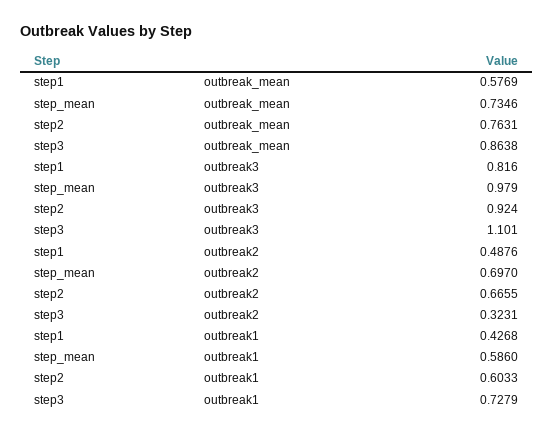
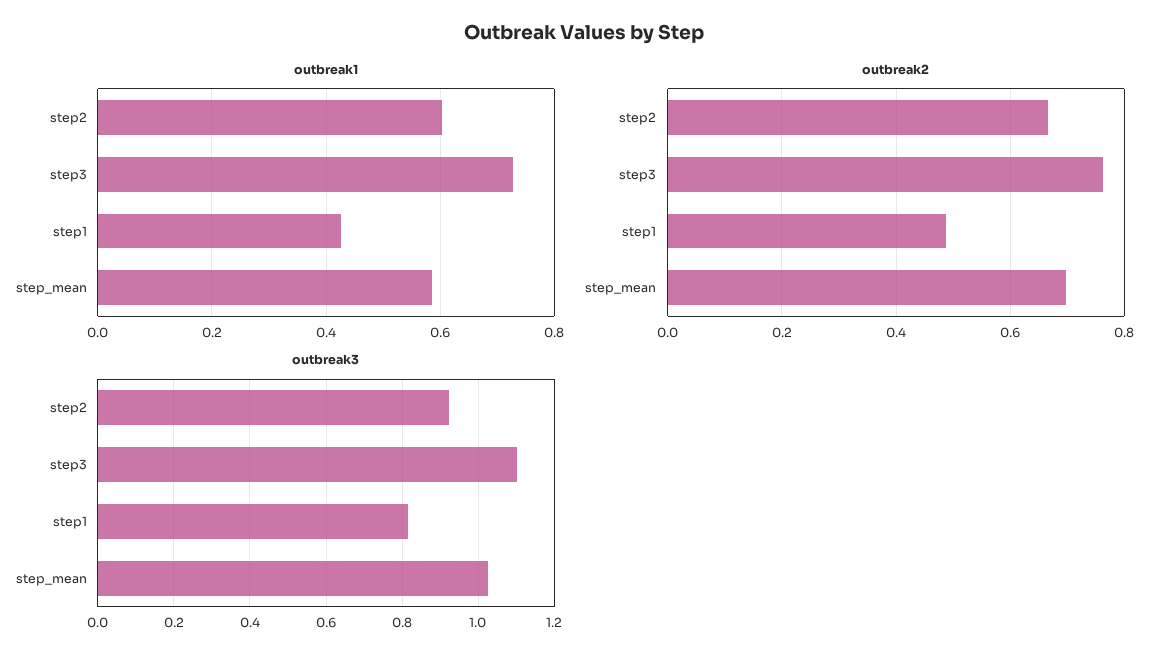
  {
-   "outbreak_mean": {
-     "step1": 0.5769,
-     "step_mean": 0.7346,
-     "step2": 0.7631,
-     "step3": 0.8638
-   },
    "outbreak3": {
      "step1": 0.816,
-     "step_mean": 0.979,
+     "step_mean": 1.02,
      "step2": 0.924,
      "step3": 1.101
    },
    "outbreak2": {
      "step1": 0.4876,
      "step_mean": 0.697,
      "step2": 0.6655,
-     "step3": 0.3231
+     "step3": 0.76
    },
    "outbreak1": {
      "step1": 0.4268,
      "step_mean": 0.586,
      "step2": 0.6033,
      "step3": 0.7279
    }
  }

